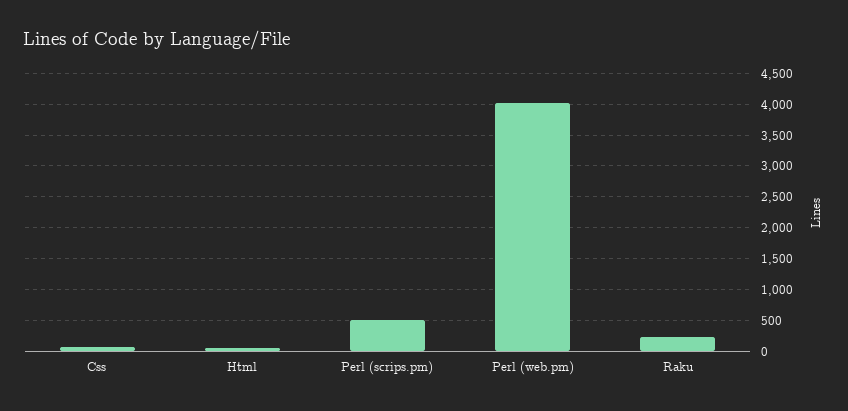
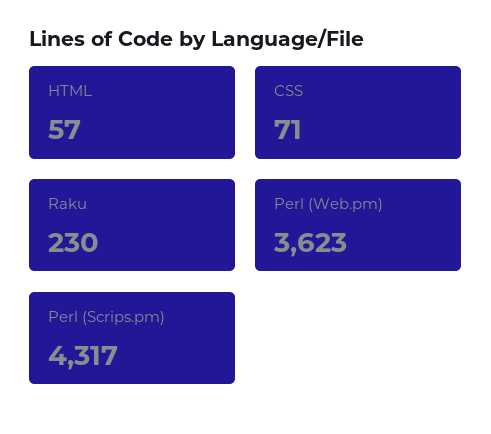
  {
    "Css": 71,
    "Html": 57,
-   "Perl (scrips.pm)": 500,
+   "Perl (scrips.pm)": 4317,
-   "Perl (web.pm)": 4000,
+   "Perl (web.pm)": 3623,
    "Raku": 230
  }

